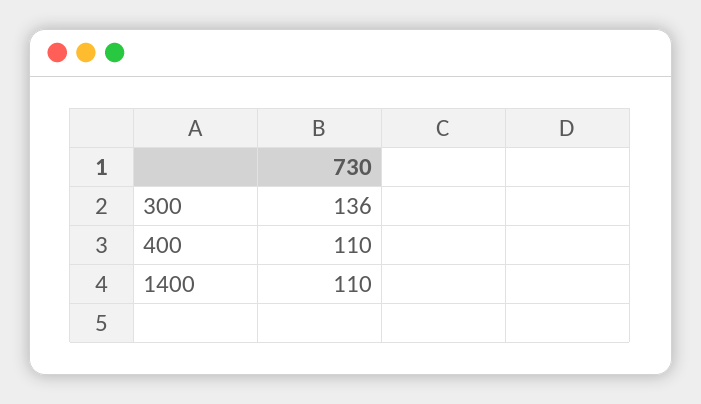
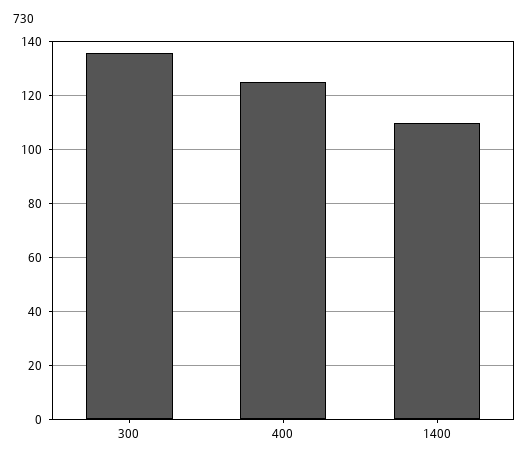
  {
    "300": 136,
-   "400": 110,
+   "400": 125,
    "1400": 110
  }

